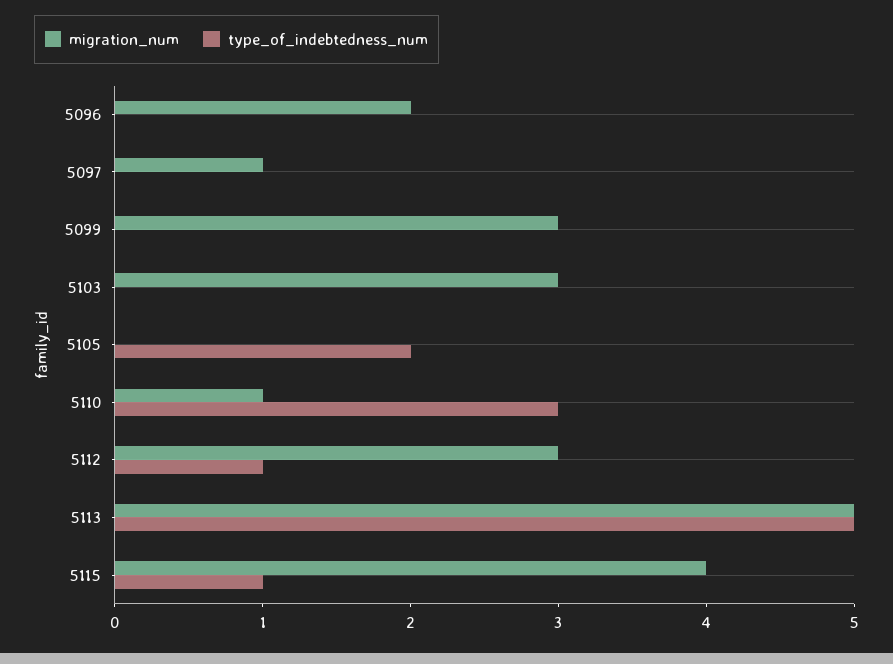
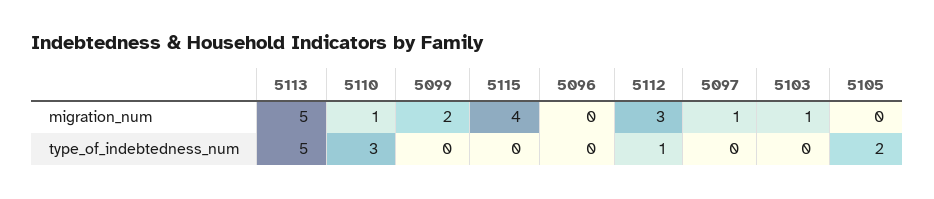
  {
    "migration_num": {
-     "5096": 2,
+     "5096": 0,
      "5097": 1,
-     "5099": 3,
+     "5099": 2,
-     "5103": 3,
+     "5103": 1,
      "5105": 0,
      "5110": 1,
      "5112": 3,
      "5113": 5,
      "5115": 4
    },
    "type_of_indebtedness_num": {
      "5096": 0,
      "5097": 0,
      "5099": 0,
      "5103": 0,
      "5105": 2,
      "5110": 3,
      "5112": 1,
      "5113": 5,
-     "5115": 1
+     "5115": 0
    }
  }

